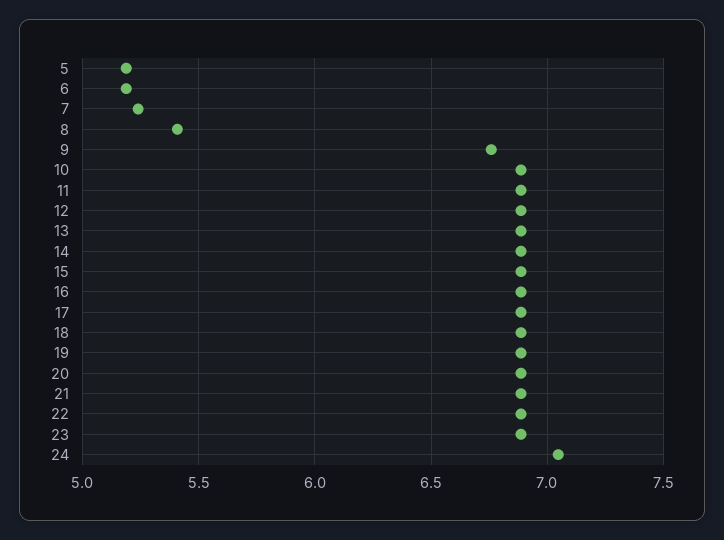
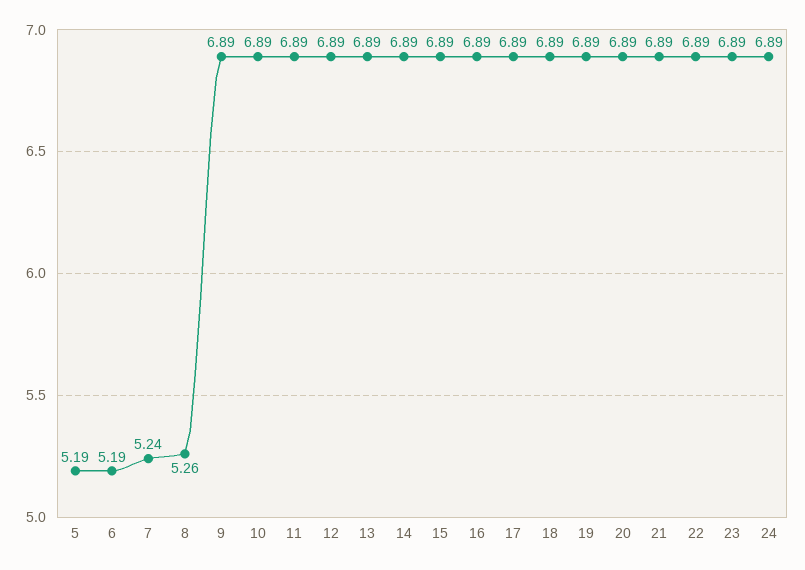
  {
    "5": 5.19,
    "6": 5.19,
    "7": 5.24,
-   "8": 5.4,
+   "8": 5.26,
-   "9": 6.75,
+   "9": 6.89,
    "10": 6.89,
    "11": 6.89,
    "12": 6.89,
    "13": 6.89,
    "14": 6.89,
    "15": 6.89,
    "16": 6.89,
    "17": 6.89,
    "18": 6.89,
    "19": 6.89,
    "20": 6.89,
    "21": 6.89,
    "22": 6.89,
    "23": 6.89,
-   "24": 7.05
+   "24": 6.89
  }

